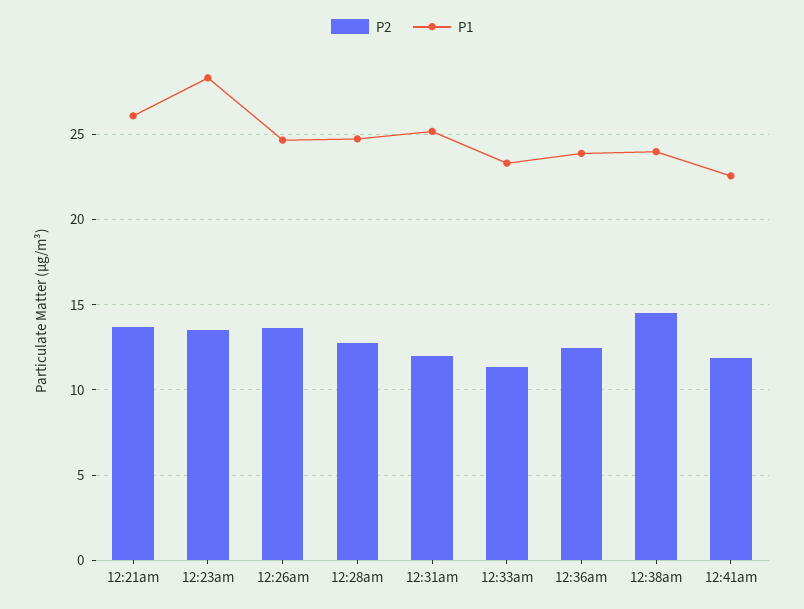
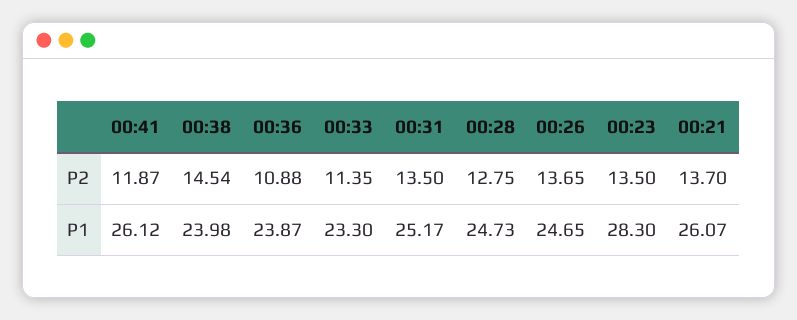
  {
    "P2": {
      "12:21am": 13.7,
      "12:23am": 13.5,
      "12:26am": 13.65,
      "12:28am": 12.75,
-     "12:31am": 12,
+     "12:31am": 13.5,
      "12:33am": 11.35,
-     "12:36am": 12.5,
+     "12:36am": 10.88,
      "12:38am": 14.54,
      "12:41am": 11.87
    },
    "P1": {
      "12:21am": 26.07,
      "12:23am": 28.3,
      "12:26am": 24.65,
      "12:28am": 24.73,
      "12:31am": 25.17,
      "12:33am": 23.3,
      "12:36am": 23.87,
      "12:38am": 23.98,
-     "12:41am": 22.5
+     "12:41am": 26.12
    }
  }

